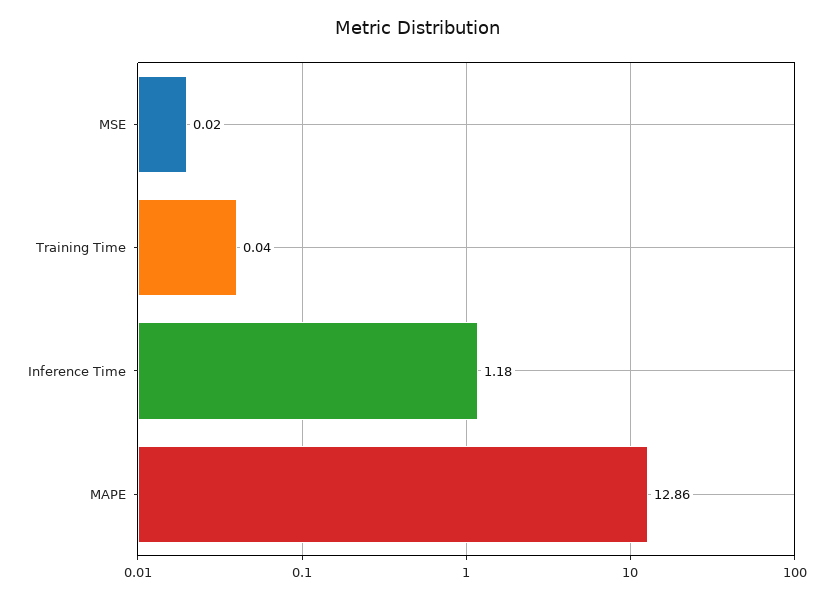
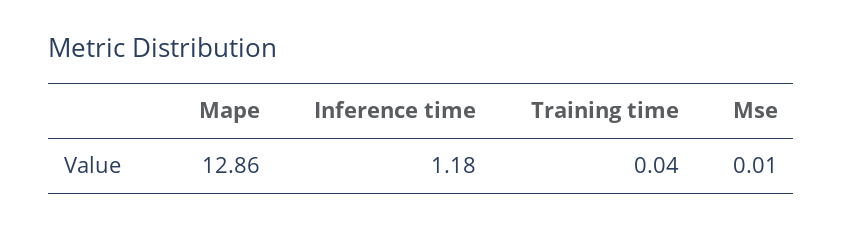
  {
-   "MSE": 0.02,
+   "MSE": 0.01,
    "Training Time": 0.04,
    "Inference Time": 1.18,
    "MAPE": 12.86
  }

